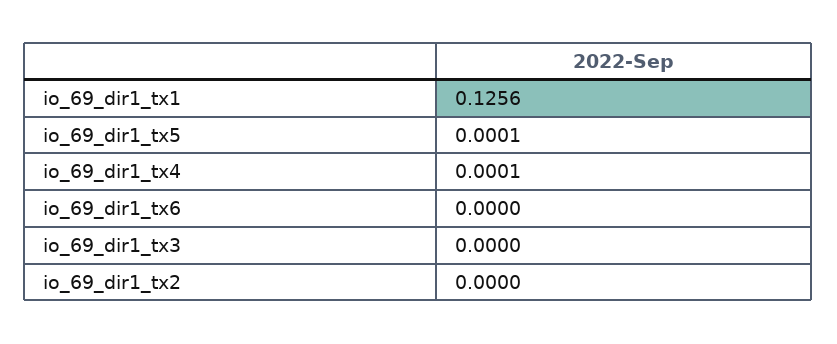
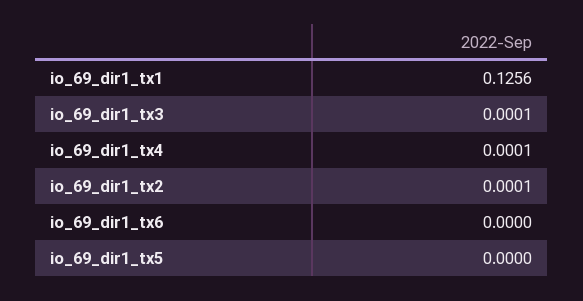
  {
    "io_69_dir1_tx1": 0.1256,
-   "io_69_dir1_tx5": 0.0001,
+   "io_69_dir1_tx5": 0,
    "io_69_dir1_tx4": 0.0001,
    "io_69_dir1_tx6": 0,
-   "io_69_dir1_tx3": 0,
+   "io_69_dir1_tx3": 0.0001,
-   "io_69_dir1_tx2": 0
+   "io_69_dir1_tx2": 0.0001
  }

